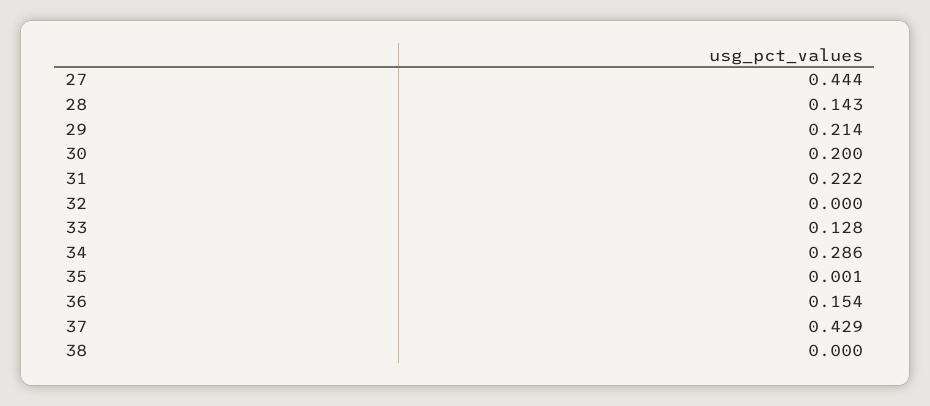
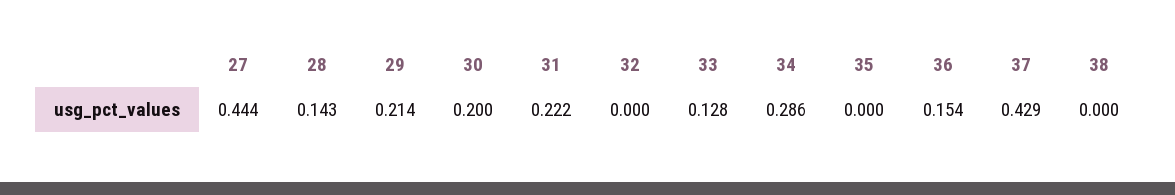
  {
    "27": 0.444,
    "28": 0.143,
    "29": 0.214,
    "30": 0.2,
    "31": 0.222,
    "32": 0,
    "33": 0.128,
    "34": 0.286,
-   "35": 0.001,
+   "35": 0,
    "36": 0.154,
    "37": 0.429,
    "38": 0
  }

